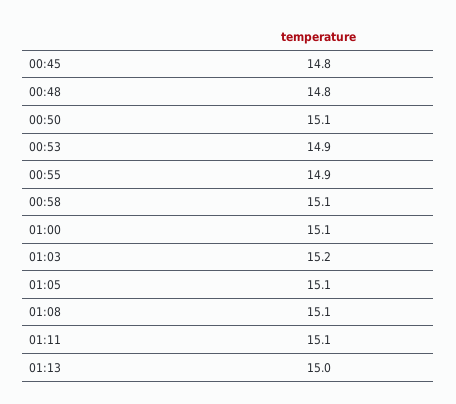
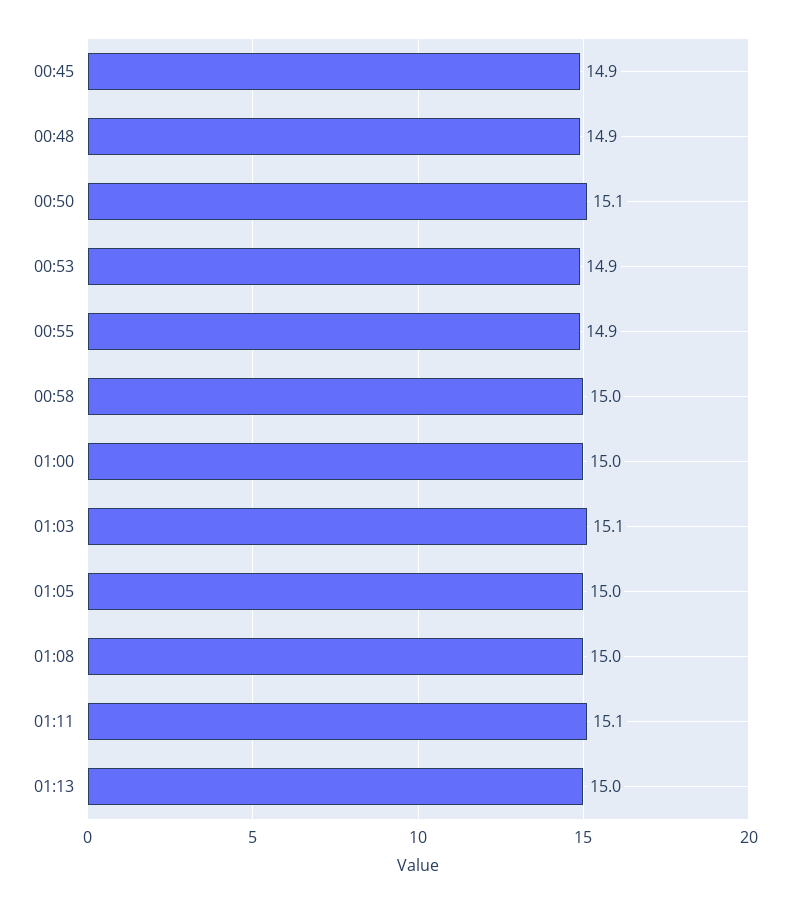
  {
-   "00:45": 14.8,
+   "00:45": 14.9,
-   "00:48": 14.8,
+   "00:48": 14.9,
    "00:50": 15.1,
    "00:53": 14.9,
    "00:55": 14.9,
-   "00:58": 15.1,
+   "00:58": 15,
-   "01:00": 15.1,
+   "01:00": 15,
-   "01:03": 15.2,
+   "01:03": 15.1,
-   "01:05": 15.1,
+   "01:05": 15,
-   "01:08": 15.1,
+   "01:08": 15,
    "01:11": 15.1,
    "01:13": 15
  }

